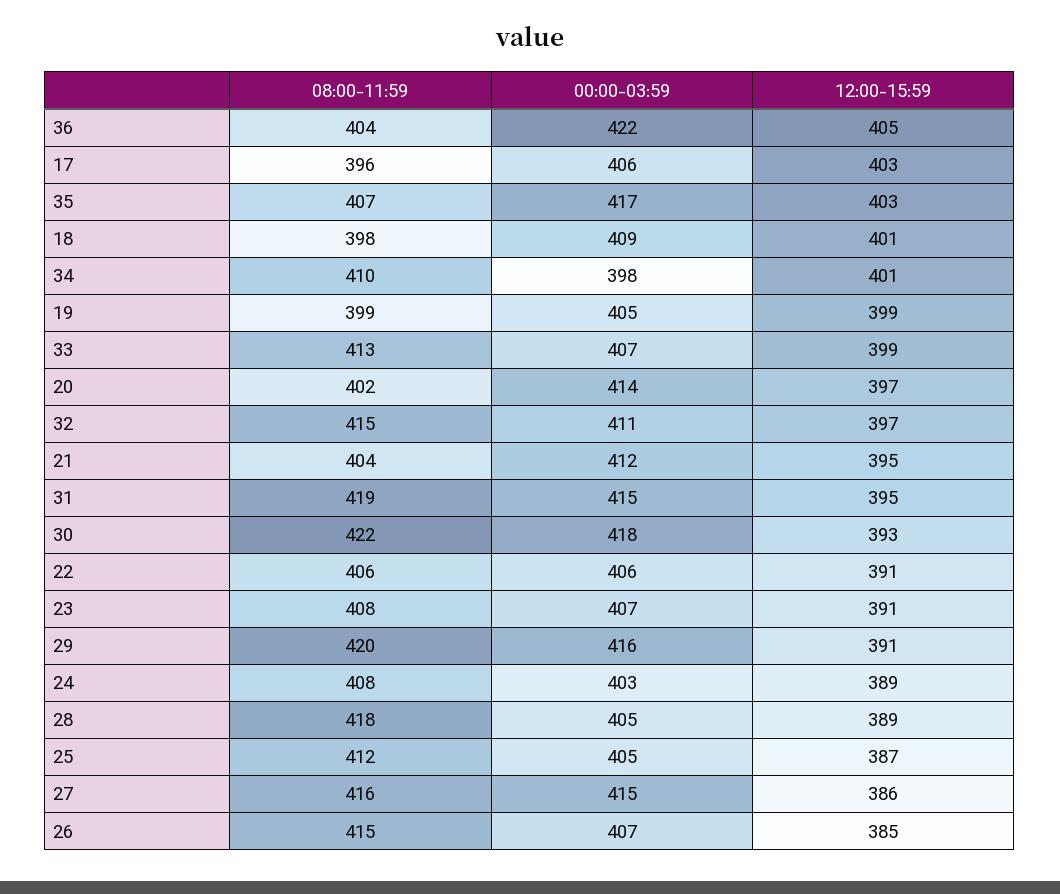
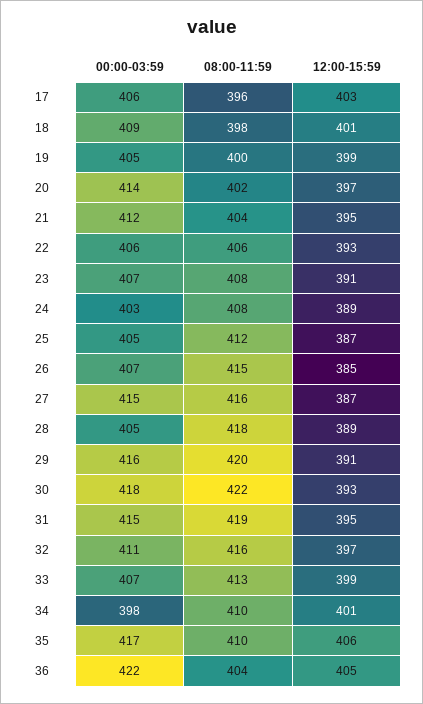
  {
    "08:00-11:59": {
      "36": 404,
      "17": 396,
-     "35": 407,
+     "35": 410,
      "18": 398,
      "34": 410,
-     "19": 399,
+     "19": 400,
      "33": 413,
      "20": 402,
-     "32": 415,
+     "32": 416,
      "21": 404,
      "31": 419,
      "30": 422,
      "22": 406,
      "23": 408,
      "29": 420,
      "24": 408,
      "28": 418,
      "25": 412,
      "27": 416,
      "26": 415
    },
    "00:00-03:59": {
      "36": 422,
      "17": 406,
      "35": 417,
      "18": 409,
      "34": 398,
      "19": 405,
      "33": 407,
      "20": 414,
      "32": 411,
      "21": 412,
      "31": 415,
      "30": 418,
      "22": 406,
      "23": 407,
      "29": 416,
      "24": 403,
      "28": 405,
      "25": 405,
      "27": 415,
      "26": 407
    },
    "12:00-15:59": {
      "36": 405,
      "17": 403,
-     "35": 403,
+     "35": 406,
      "18": 401,
      "34": 401,
      "19": 399,
      "33": 399,
      "20": 397,
      "32": 397,
      "21": 395,
      "31": 395,
      "30": 393,
-     "22": 391,
+     "22": 393,
      "23": 391,
      "29": 391,
      "24": 389,
      "28": 389,
      "25": 387,
-     "27": 386,
+     "27": 387,
      "26": 385
    }
  }

